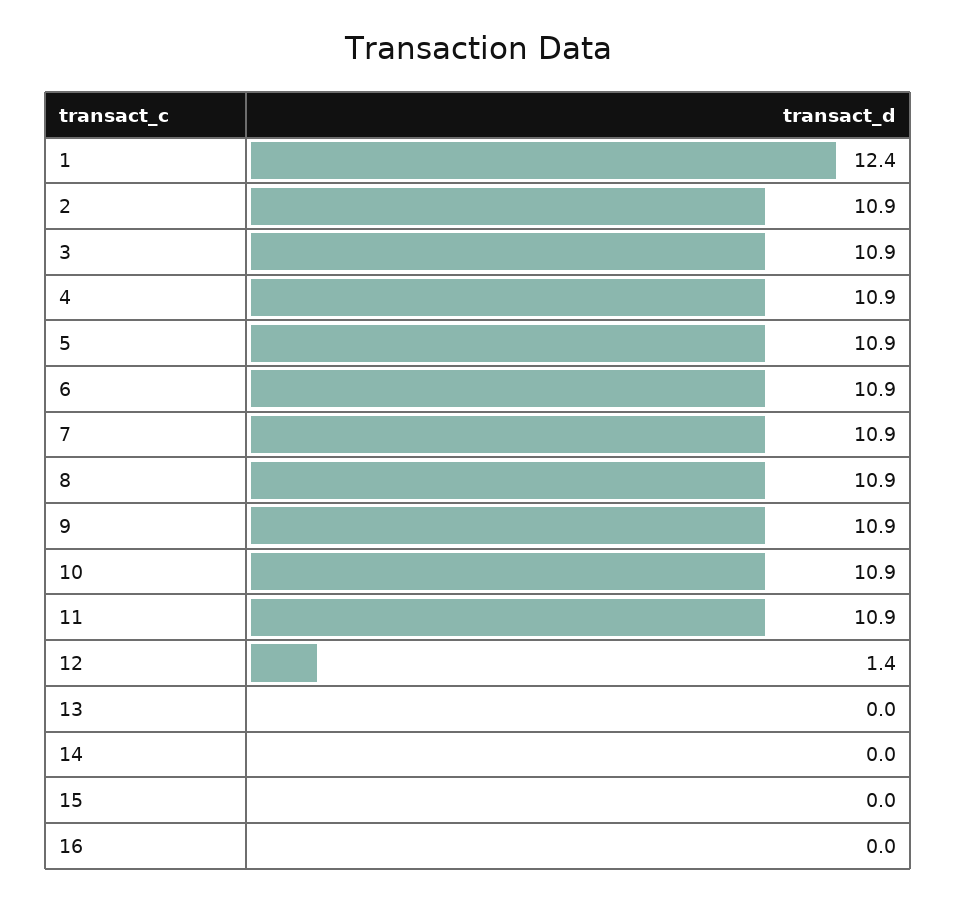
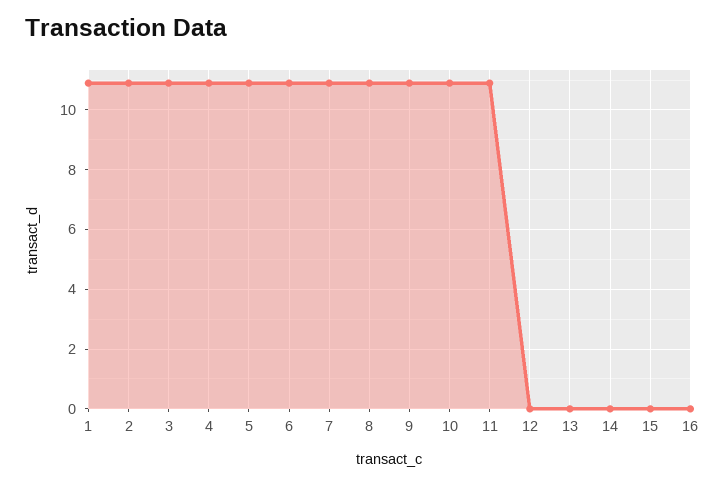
  {
-   "1": 12.4,
+   "1": 11,
    "2": 10.9,
    "3": 10.9,
    "4": 10.9,
    "5": 10.9,
    "6": 10.9,
    "7": 10.9,
    "8": 10.9,
    "9": 10.9,
    "10": 10.9,
    "11": 10.9,
-   "12": 1.4,
+   "12": 0,
    "13": 0,
    "14": 0,
    "15": 0,
    "16": 0
  }

